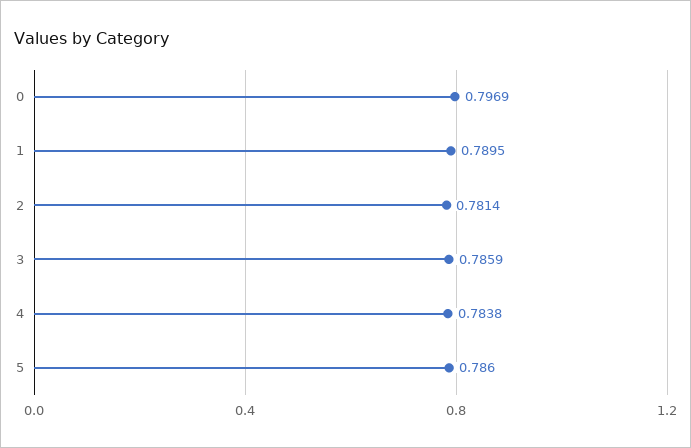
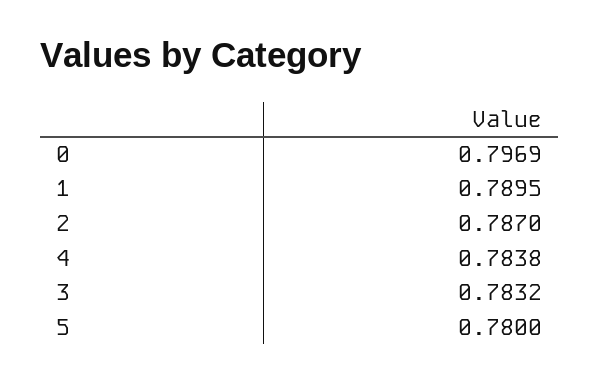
  {
    "0": 0.7969,
    "1": 0.7895,
-   "2": 0.7814,
+   "2": 0.787,
-   "3": 0.7859,
+   "3": 0.7832,
    "4": 0.7838,
-   "5": 0.786
+   "5": 0.78
  }

